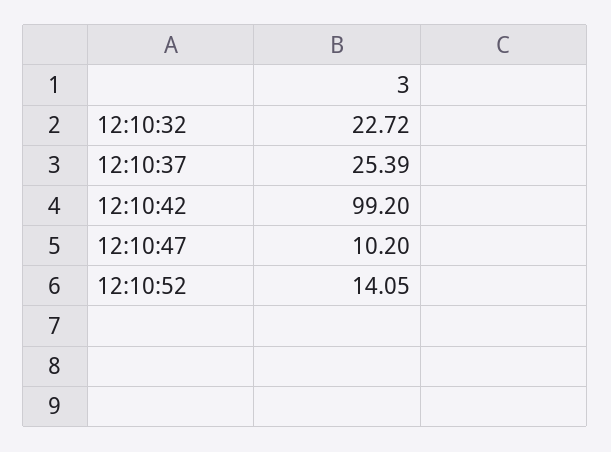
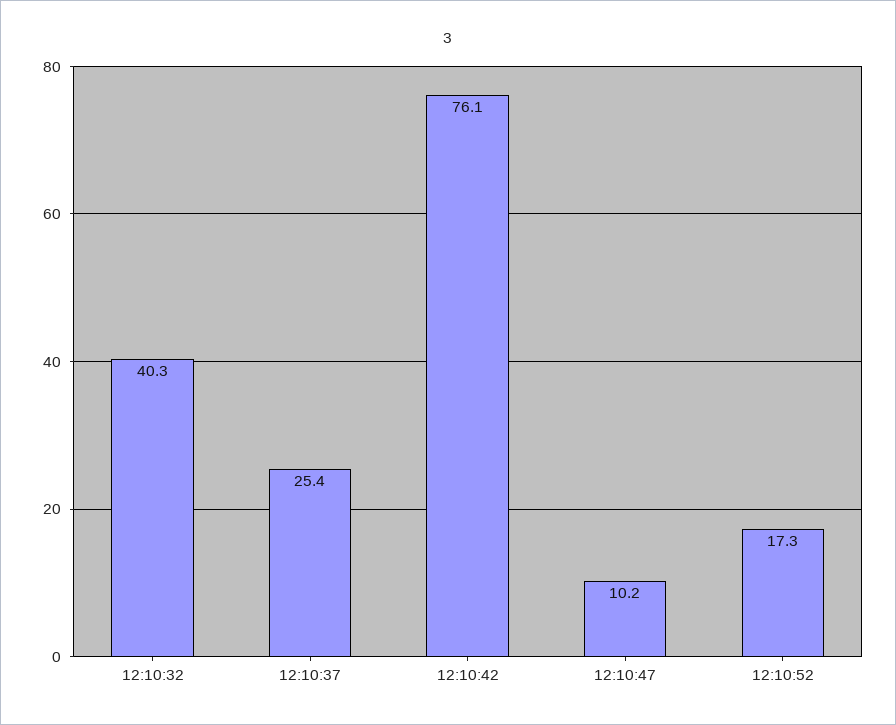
  {
-   "12:10:32": 22.72,
+   "12:10:32": 40.3,
    "12:10:37": 25.39,
-   "12:10:42": 99.2,
+   "12:10:42": 76.1,
    "12:10:47": 10.2,
-   "12:10:52": 14.05
+   "12:10:52": 17.3
  }

